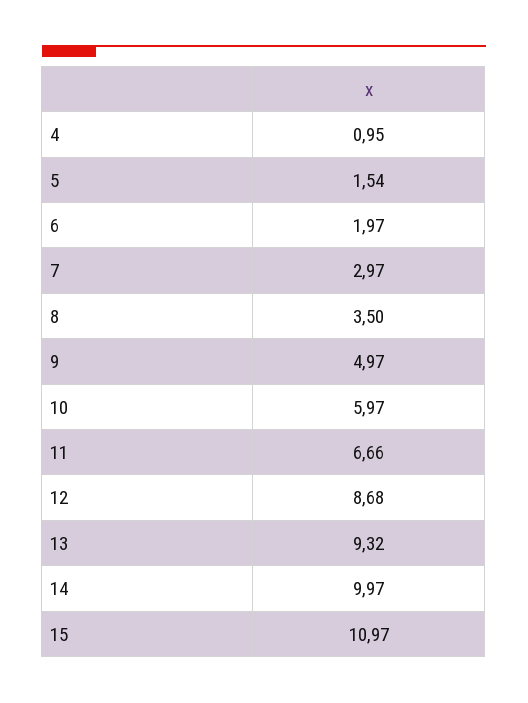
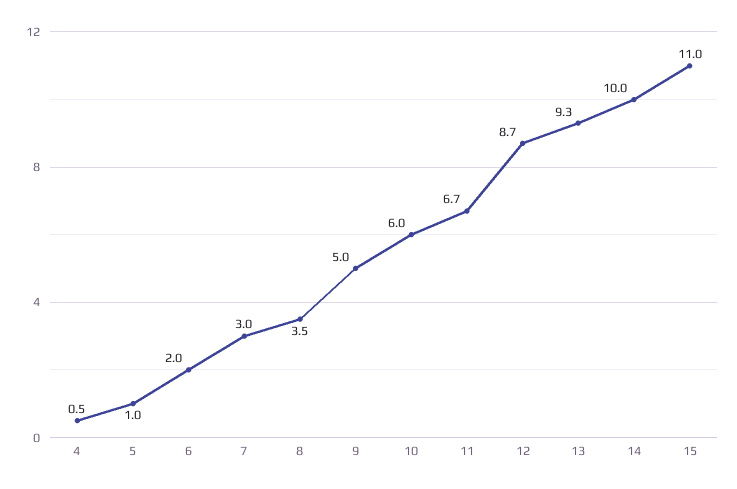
  {
-   "4": 0.95,
+   "4": 0.5,
-   "5": 1.54,
+   "5": 1,
    "6": 1.97,
    "7": 2.97,
    "8": 3.5,
    "9": 4.97,
    "10": 5.97,
    "11": 6.66,
    "12": 8.68,
    "13": 9.32,
    "14": 9.97,
    "15": 10.97
  }

